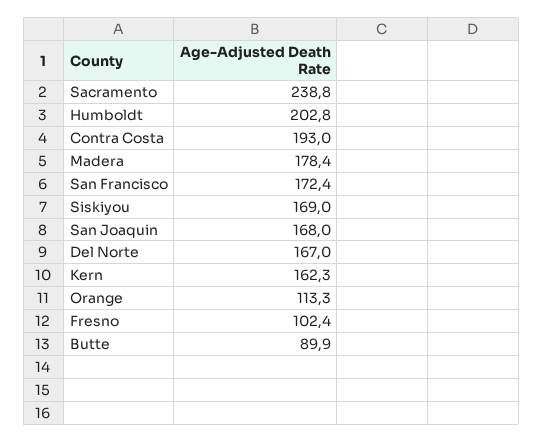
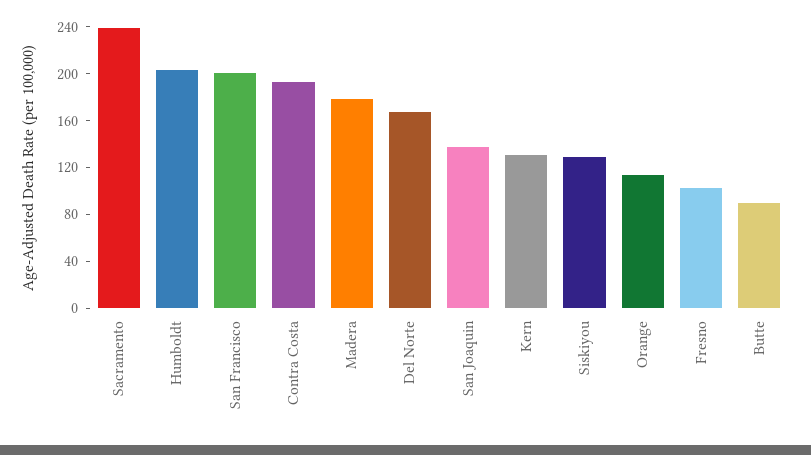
  {
    "Sacramento": 238.8,
    "Humboldt": 202.8,
    "Contra Costa": 193,
    "Madera": 178.4,
-   "San Francisco": 172.4,
+   "San Francisco": 200,
-   "Siskiyou": 169,
+   "Siskiyou": 130,
-   "San Joaquin": 168,
+   "San Joaquin": 140,
    "Del Norte": 167,
-   "Kern": 162.3,
+   "Kern": 130,
    "Orange": 113.3,
    "Fresno": 102.4,
    "Butte": 89.9
  }

